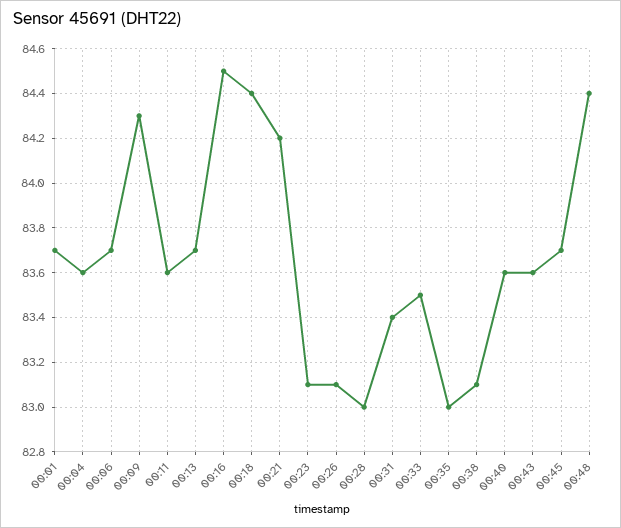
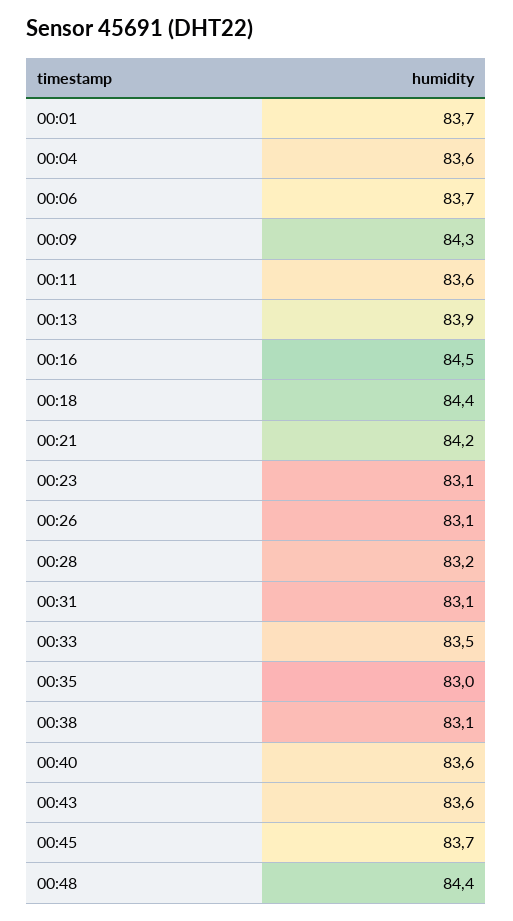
  {
    "00:01": 83.7,
    "00:04": 83.6,
    "00:06": 83.7,
    "00:09": 84.3,
    "00:11": 83.6,
-   "00:13": 83.7,
+   "00:13": 83.9,
    "00:16": 84.5,
    "00:18": 84.4,
    "00:21": 84.2,
    "00:23": 83.1,
    "00:26": 83.1,
-   "00:28": 83,
+   "00:28": 83.2,
-   "00:31": 83.4,
+   "00:31": 83.1,
    "00:33": 83.5,
    "00:35": 83,
    "00:38": 83.1,
    "00:40": 83.6,
    "00:43": 83.6,
    "00:45": 83.7,
    "00:48": 84.4
  }

